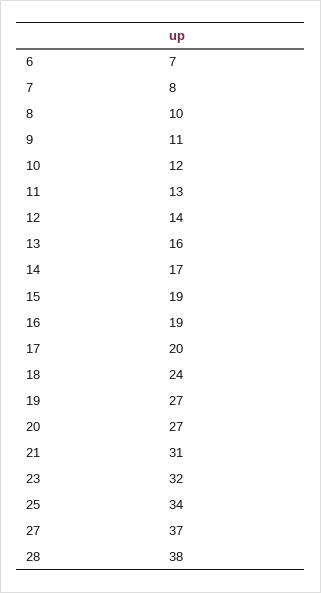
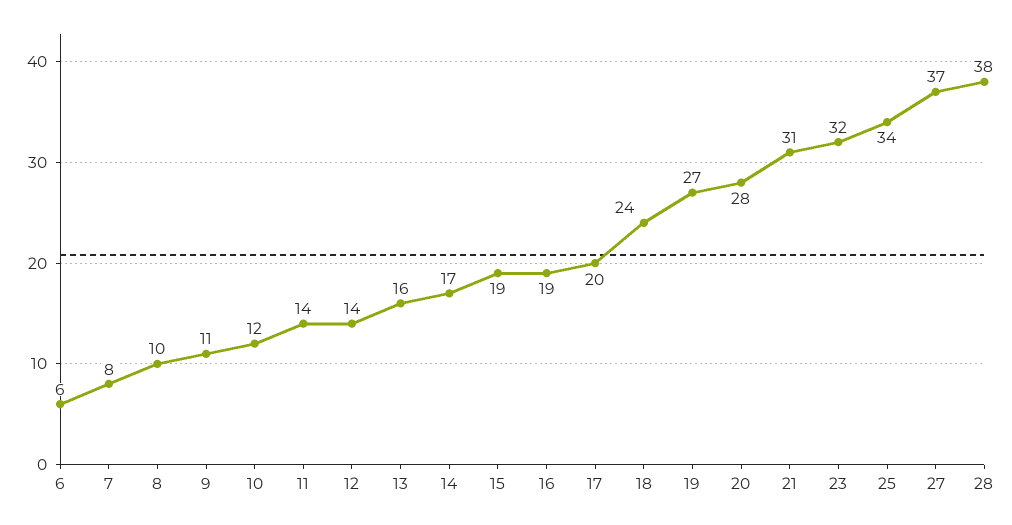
  {
-   "6": 7,
+   "6": 6,
    "7": 8,
    "8": 10,
    "9": 11,
    "10": 12,
-   "11": 13,
+   "11": 14,
    "12": 14,
    "13": 16,
    "14": 17,
    "15": 19,
    "16": 19,
    "17": 20,
    "18": 24,
    "19": 27,
-   "20": 27,
+   "20": 28,
    "21": 31,
    "23": 32,
    "25": 34,
    "27": 37,
    "28": 38
  }

